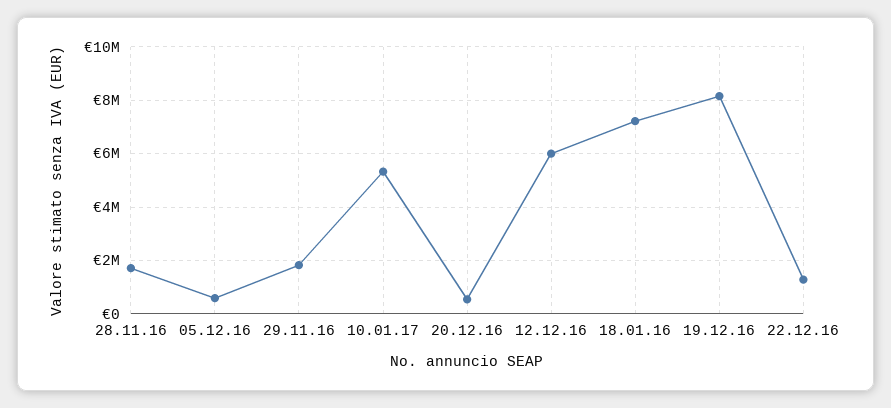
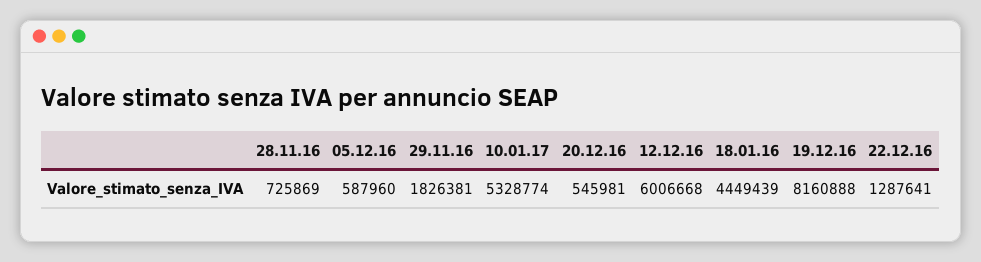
  {
-   "28.11.16": 1750000,
+   "28.11.16": 725869,
    "05.12.16": 587960,
    "29.11.16": 1826381,
    "10.01.17": 5328774,
    "20.12.16": 545981,
    "12.12.16": 6006668,
-   "18.01.16": 7250000,
+   "18.01.16": 4449439,
    "19.12.16": 8160888,
    "22.12.16": 1287641
  }

